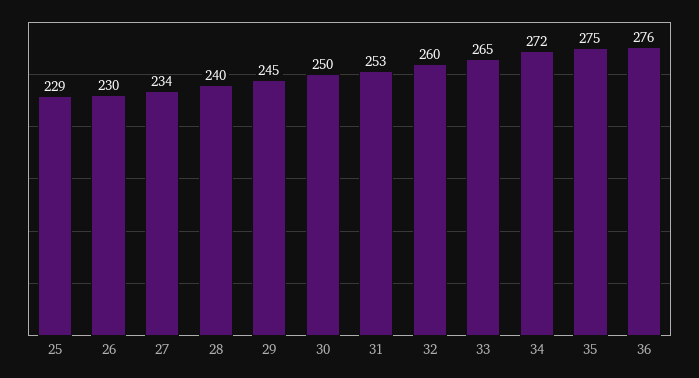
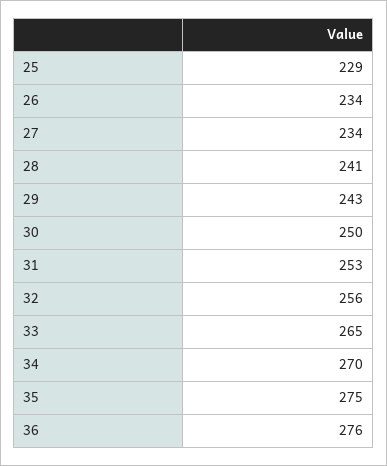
  {
    "25": 229,
-   "26": 230,
+   "26": 234,
    "27": 234,
-   "28": 240,
+   "28": 241,
-   "29": 245,
+   "29": 243,
    "30": 250,
    "31": 253,
-   "32": 260,
+   "32": 256,
    "33": 265,
-   "34": 272,
+   "34": 270,
    "35": 275,
    "36": 276
  }

